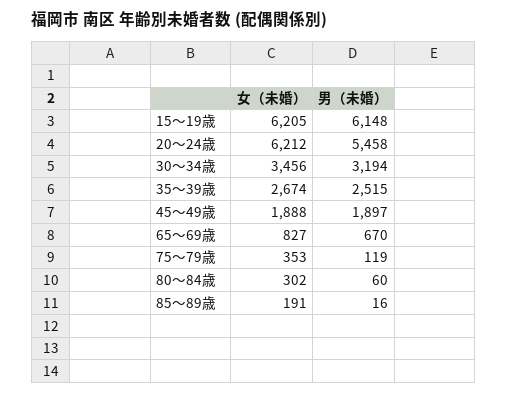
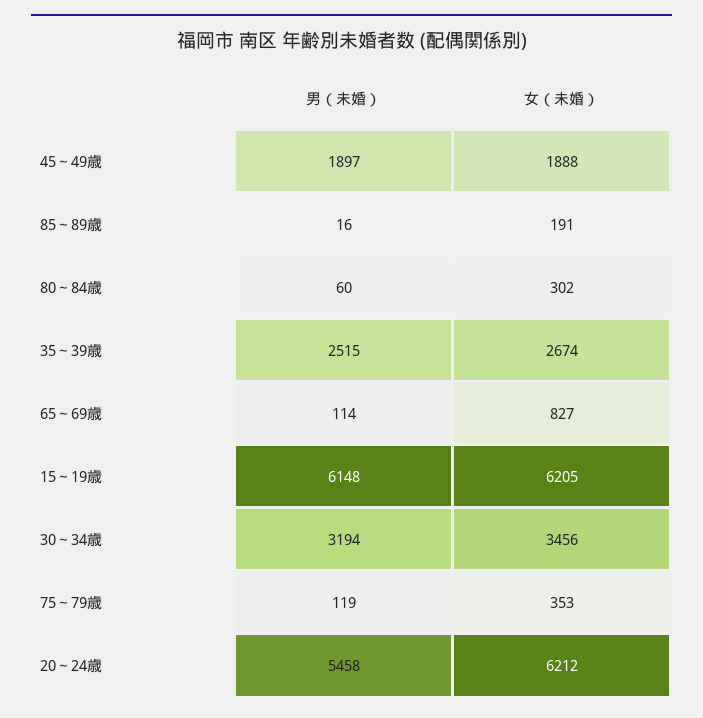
  {
    "女（未婚）": {
      "15～19歳": 6205,
      "20～24歳": 6212,
      "30～34歳": 3456,
      "35～39歳": 2674,
      "45～49歳": 1888,
      "65～69歳": 827,
      "75～79歳": 353,
      "80～84歳": 302,
      "85～89歳": 191
    },
    "男（未婚）": {
      "15～19歳": 6148,
      "20～24歳": 5458,
      "30～34歳": 3194,
      "35～39歳": 2515,
      "45～49歳": 1897,
-     "65～69歳": 670,
+     "65～69歳": 114,
      "75～79歳": 119,
      "80～84歳": 60,
      "85～89歳": 16
    }
  }

